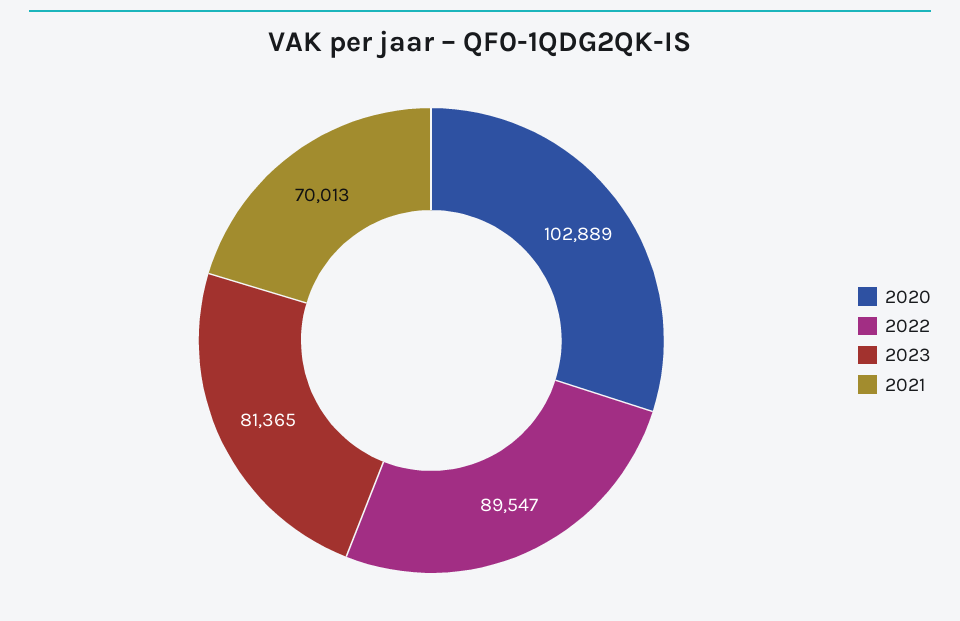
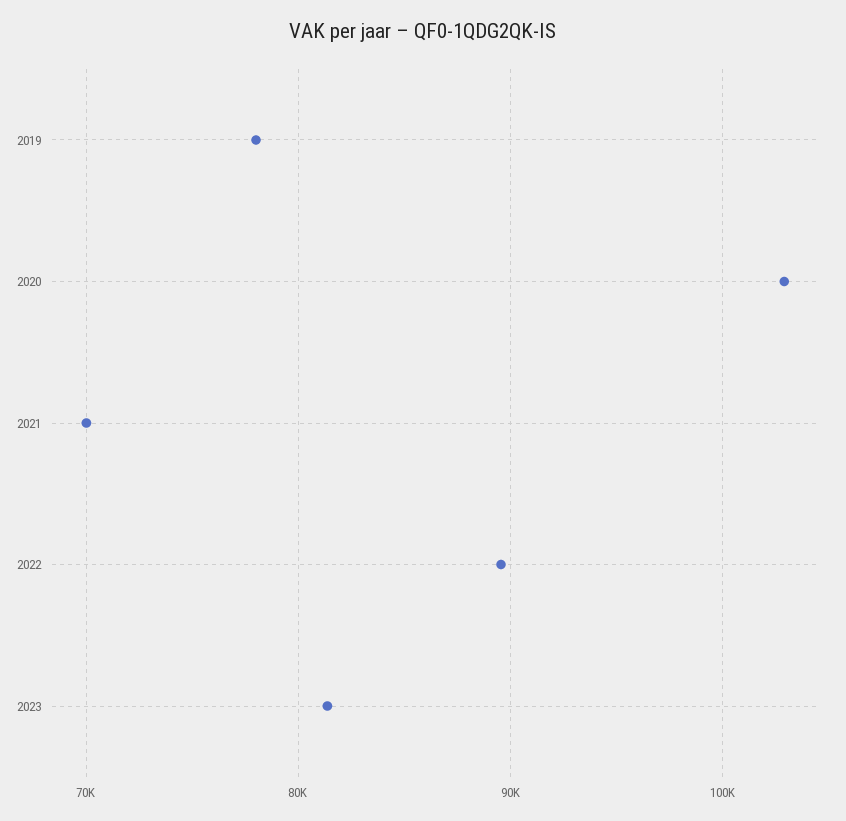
  {
    "2020": 102889,
    "2022": 89547,
    "2023": 81365,
-   "2021": 70013
+   "2021": 70013,
+   "2019": 78000
  }

